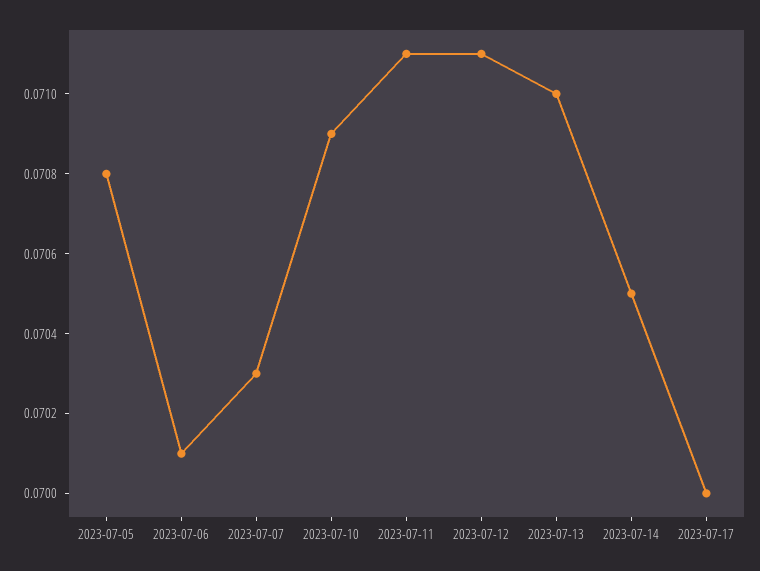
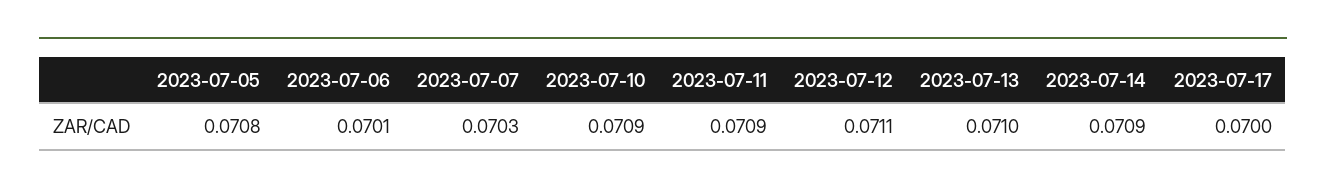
  {
    "2023-07-05": 0.0708,
    "2023-07-06": 0.0701,
    "2023-07-07": 0.0703,
    "2023-07-10": 0.0709,
-   "2023-07-11": 0.0711,
+   "2023-07-11": 0.0709,
    "2023-07-12": 0.0711,
    "2023-07-13": 0.071,
-   "2023-07-14": 0.0705,
+   "2023-07-14": 0.0709,
    "2023-07-17": 0.07
  }

